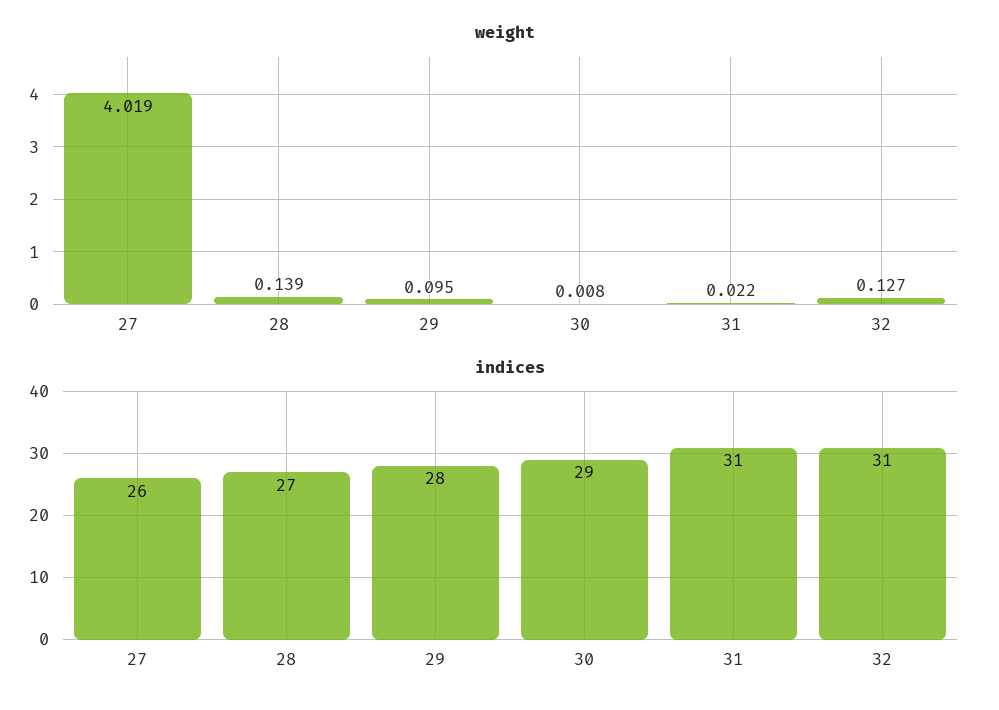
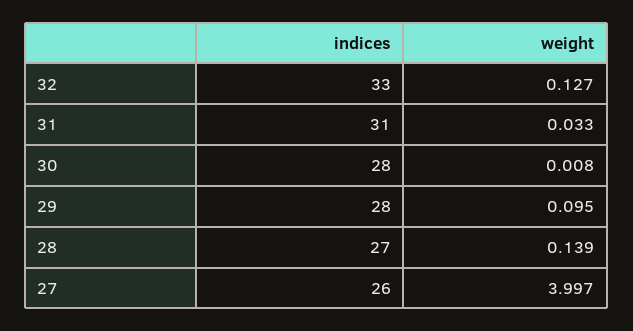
  {
    "weight": {
-     "27": 4.019,
+     "27": 3.997,
      "28": 0.139,
      "29": 0.095,
      "30": 0.008,
-     "31": 0.022,
+     "31": 0.033,
      "32": 0.127
    },
    "indices": {
      "27": 26,
      "28": 27,
      "29": 28,
-     "30": 29,
+     "30": 28,
      "31": 31,
-     "32": 31
+     "32": 33
    }
  }

